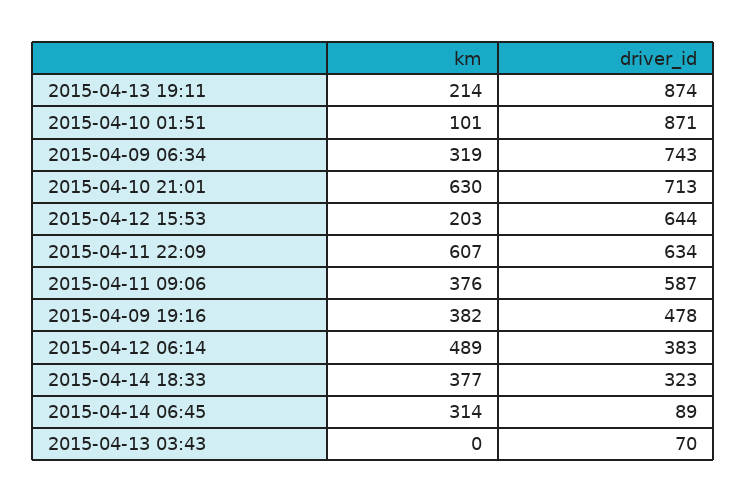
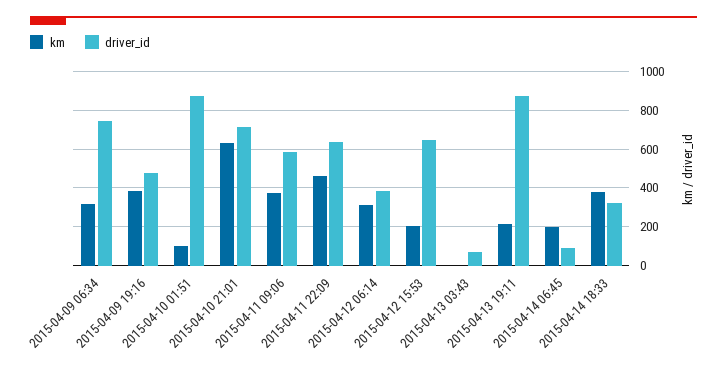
  {
    "km": {
      "2015-04-13 19:11": 214,
      "2015-04-10 01:51": 101,
      "2015-04-09 06:34": 319,
      "2015-04-10 21:01": 630,
      "2015-04-12 15:53": 203,
-     "2015-04-11 22:09": 607,
+     "2015-04-11 22:09": 450,
      "2015-04-11 09:06": 376,
      "2015-04-09 19:16": 382,
-     "2015-04-12 06:14": 489,
+     "2015-04-12 06:14": 300,
      "2015-04-14 18:33": 377,
-     "2015-04-14 06:45": 314,
+     "2015-04-14 06:45": 200,
      "2015-04-13 03:43": 0
    },
    "driver_id": {
      "2015-04-13 19:11": 874,
      "2015-04-10 01:51": 871,
      "2015-04-09 06:34": 743,
      "2015-04-10 21:01": 713,
      "2015-04-12 15:53": 644,
      "2015-04-11 22:09": 634,
      "2015-04-11 09:06": 587,
      "2015-04-09 19:16": 478,
      "2015-04-12 06:14": 383,
      "2015-04-14 18:33": 323,
      "2015-04-14 06:45": 89,
      "2015-04-13 03:43": 70
    }
  }

